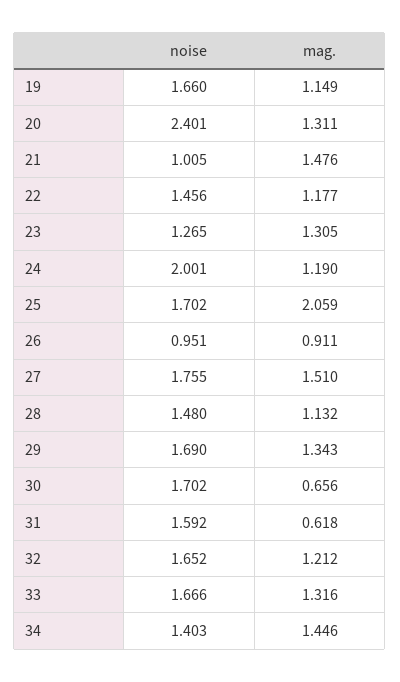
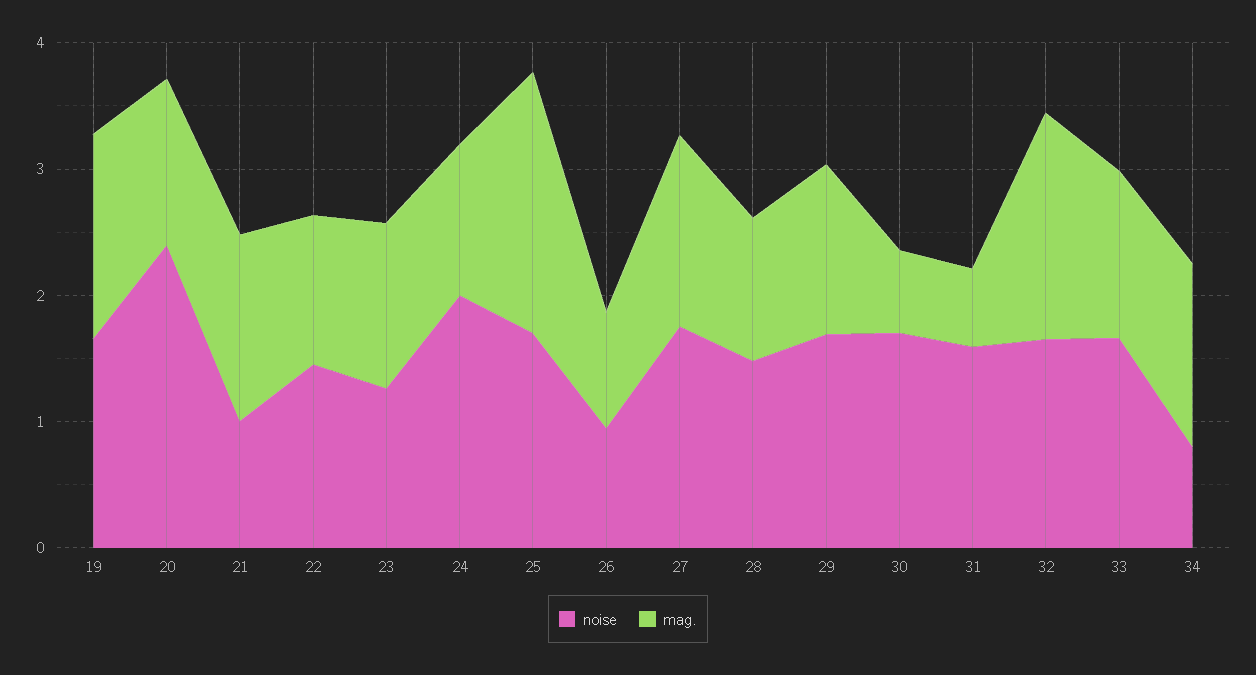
  {
    "noise": {
      "19": 1.66,
      "20": 2.401,
      "21": 1.005,
      "22": 1.456,
      "23": 1.265,
      "24": 2.001,
      "25": 1.702,
      "26": 0.951,
      "27": 1.755,
      "28": 1.48,
      "29": 1.69,
      "30": 1.702,
      "31": 1.592,
      "32": 1.652,
      "33": 1.666,
-     "34": 1.403
+     "34": 0.8
    },
    "mag.": {
-     "19": 1.149,
+     "19": 1.6,
      "20": 1.311,
      "21": 1.476,
      "22": 1.177,
      "23": 1.305,
      "24": 1.19,
      "25": 2.059,
      "26": 0.911,
      "27": 1.51,
      "28": 1.132,
      "29": 1.343,
      "30": 0.656,
      "31": 0.618,
-     "32": 1.212,
+     "32": 1.8,
      "33": 1.316,
      "34": 1.446
    }
  }

